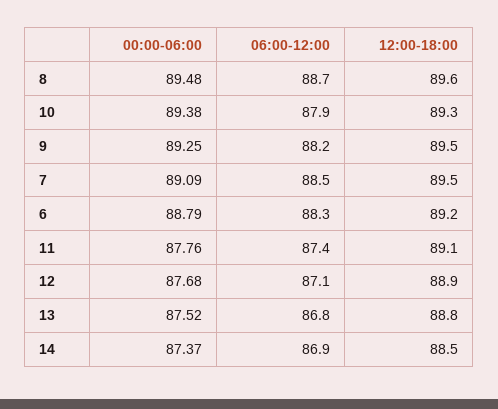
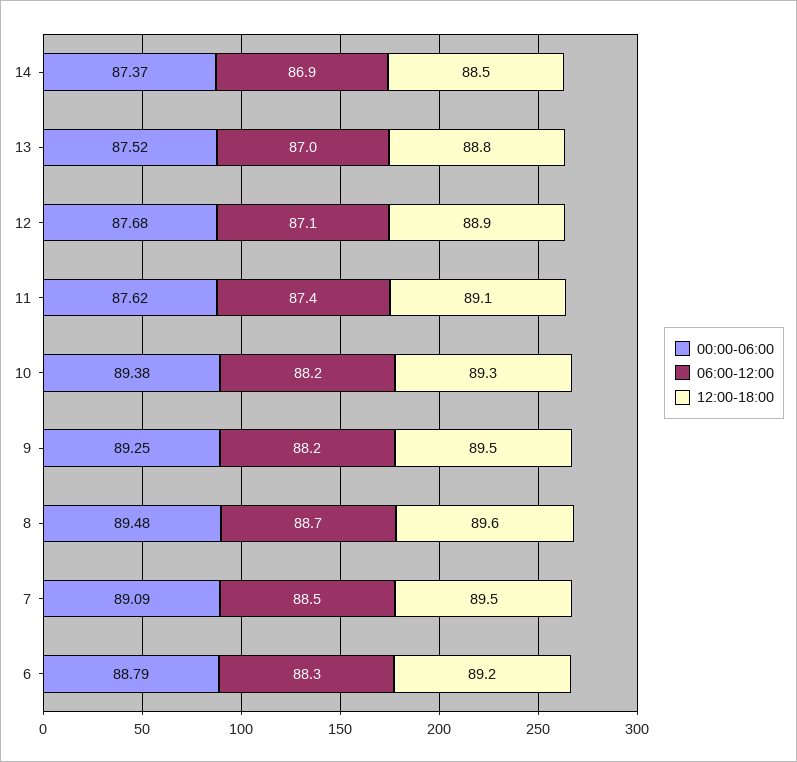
  {
    "00:00-06:00": {
      "8": 89.48,
      "10": 89.38,
      "9": 89.25,
      "7": 89.09,
      "6": 88.79,
-     "11": 87.76,
+     "11": 87.62,
      "12": 87.68,
      "13": 87.52,
      "14": 87.37
    },
    "06:00-12:00": {
      "8": 88.7,
-     "10": 87.9,
+     "10": 88.2,
      "9": 88.2,
      "7": 88.5,
      "6": 88.3,
      "11": 87.4,
      "12": 87.1,
-     "13": 86.8,
+     "13": 87,
      "14": 86.9
    },
    "12:00-18:00": {
      "8": 89.6,
      "10": 89.3,
      "9": 89.5,
      "7": 89.5,
      "6": 89.2,
      "11": 89.1,
      "12": 88.9,
      "13": 88.8,
      "14": 88.5
    }
  }

